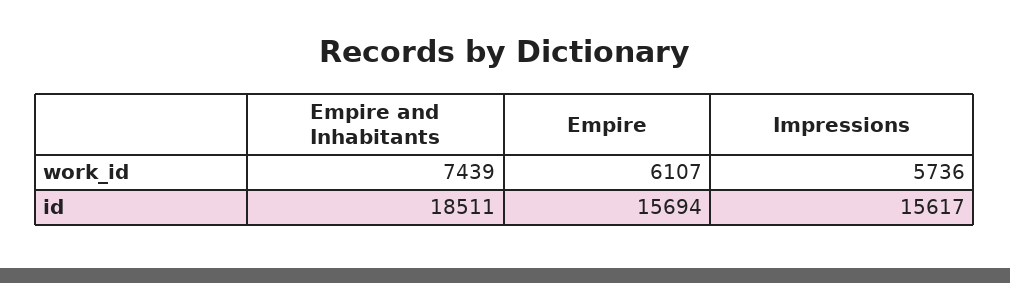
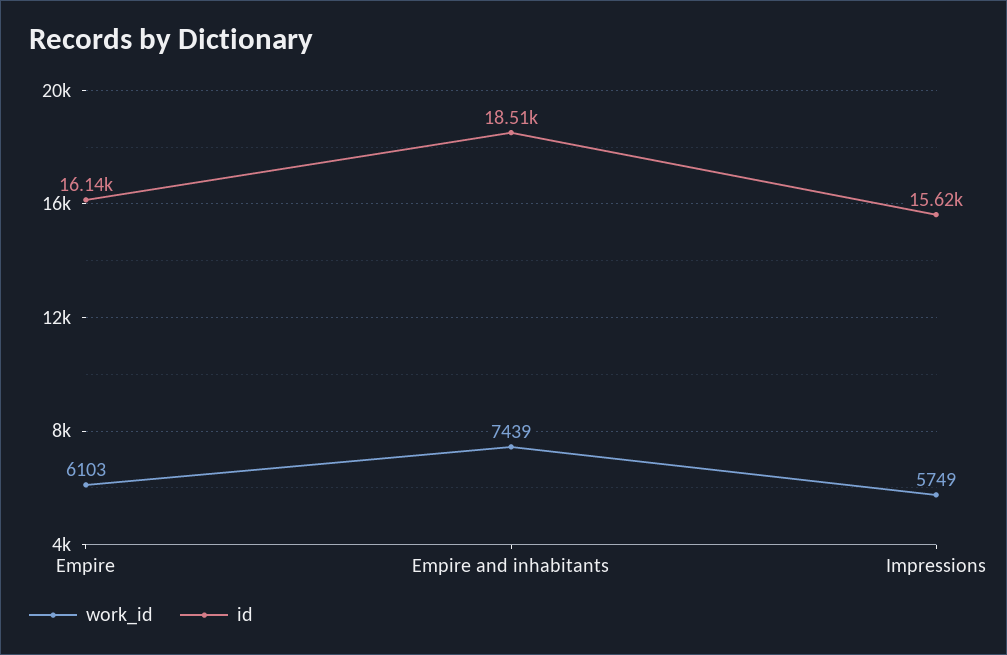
  {
    "work_id": {
      "Empire and Inhabitants": 7439,
-     "Empire": 6107,
+     "Empire": 6103,
-     "Impressions": 5736
+     "Impressions": 5749
    },
    "id": {
      "Empire and Inhabitants": 18511,
-     "Empire": 15694,
+     "Empire": 16140,
      "Impressions": 15617
    }
  }

